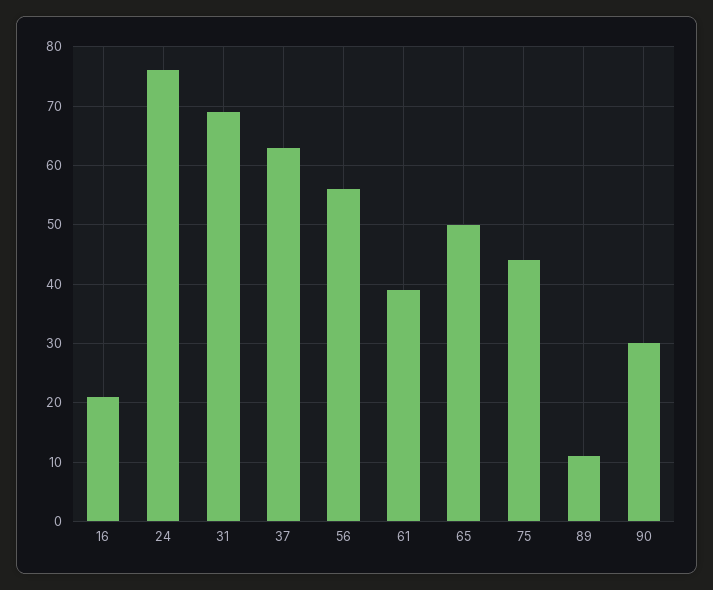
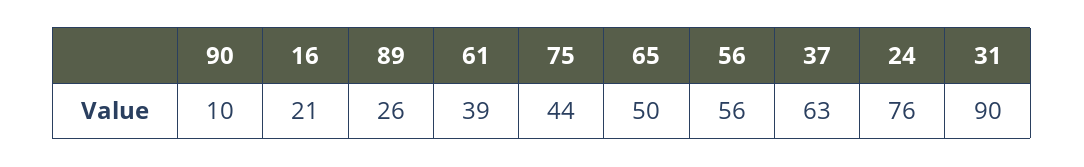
  {
    "16": 21,
    "24": 76,
-   "31": 70,
+   "31": 90,
    "37": 63,
    "56": 56,
    "61": 39,
    "65": 50,
    "75": 44,
-   "89": 10,
+   "89": 26,
-   "90": 30
+   "90": 10
  }

